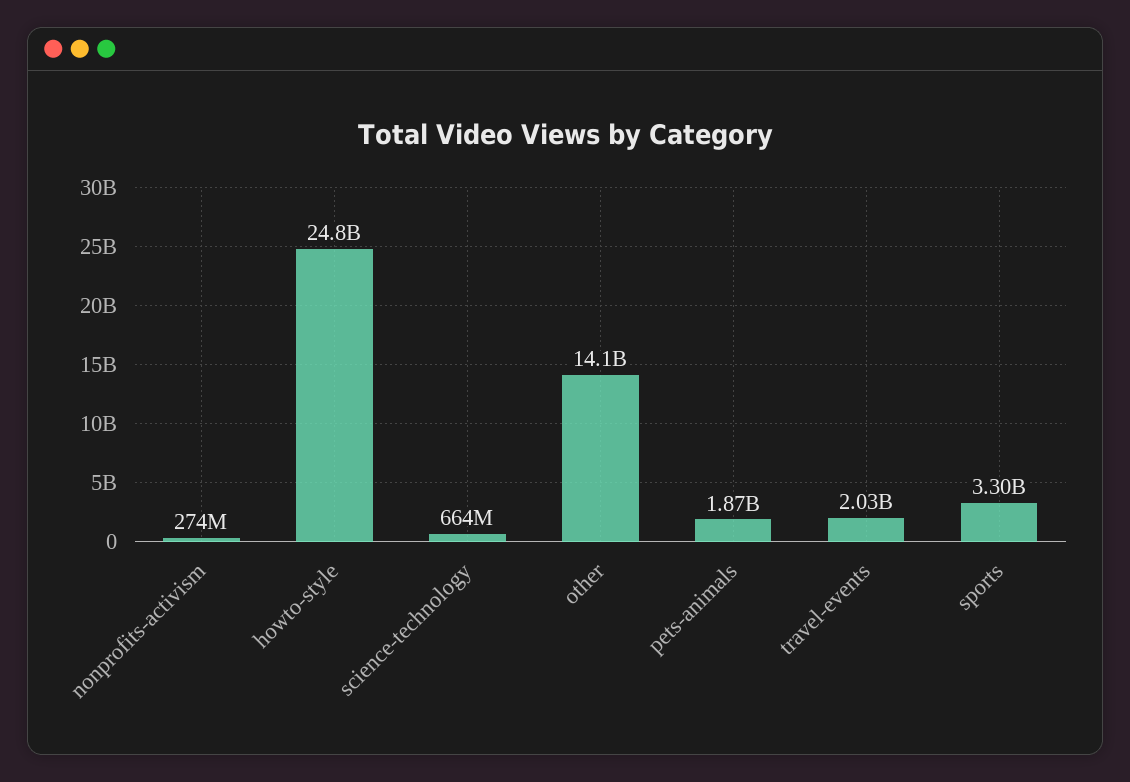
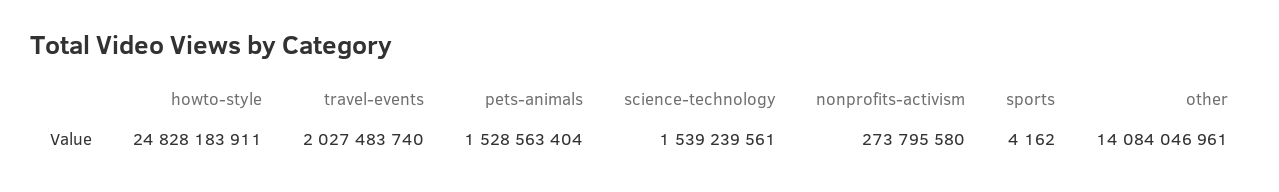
  {
    "nonprofits-activism": 273795580,
    "howto-style": 24828183911,
-   "science-technology": 664000000,
+   "science-technology": 1539239561,
    "other": 14084046961,
-   "pets-animals": 1870000000,
+   "pets-animals": 1528563404,
    "travel-events": 2027483740,
-   "sports": 3300000000
+   "sports": 4162
  }

